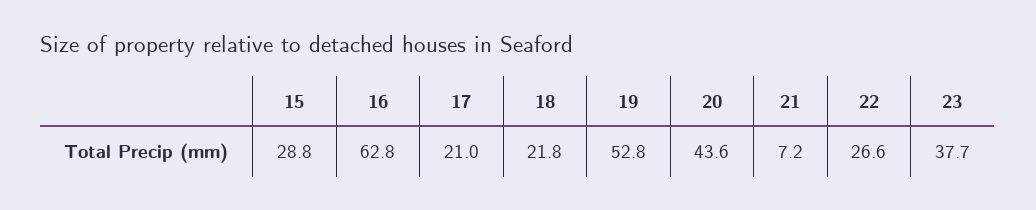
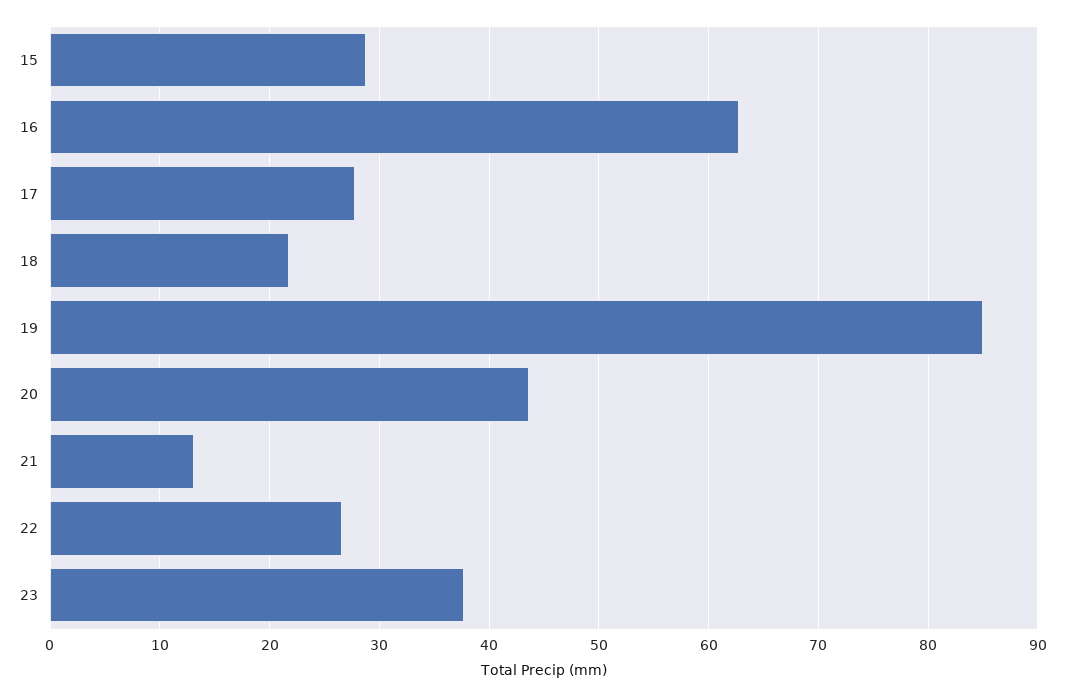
  {
    "15": 28.8,
    "16": 62.8,
-   "17": 21,
+   "17": 28,
    "18": 21.8,
-   "19": 52.8,
+   "19": 85,
    "20": 43.6,
-   "21": 7.2,
+   "21": 13,
    "22": 26.6,
    "23": 37.7
  }

